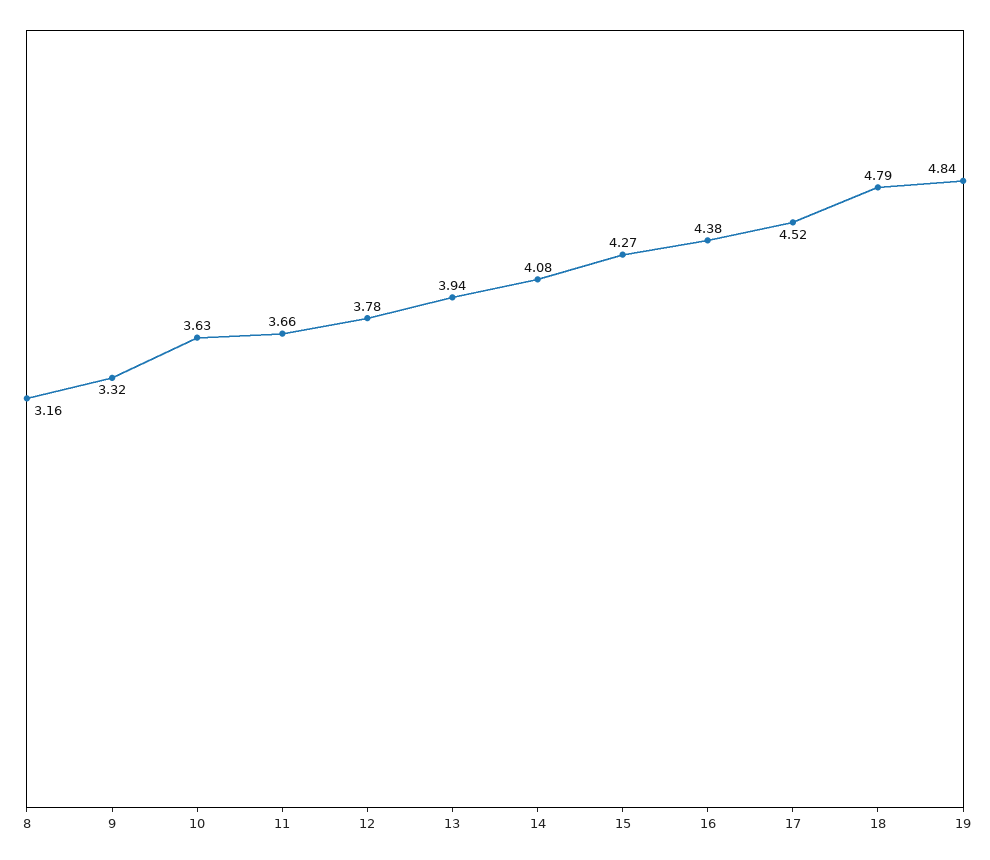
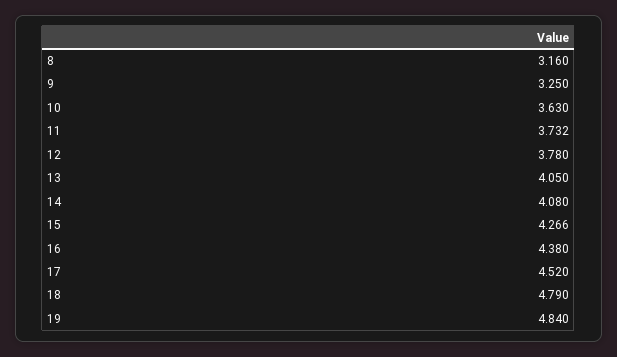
  {
    "8": 3.16,
-   "9": 3.32,
+   "9": 3.25,
    "10": 3.63,
-   "11": 3.66,
+   "11": 3.732,
    "12": 3.78,
-   "13": 3.94,
+   "13": 4.05,
    "14": 4.08,
    "15": 4.266,
    "16": 4.38,
    "17": 4.52,
    "18": 4.79,
    "19": 4.84
  }

